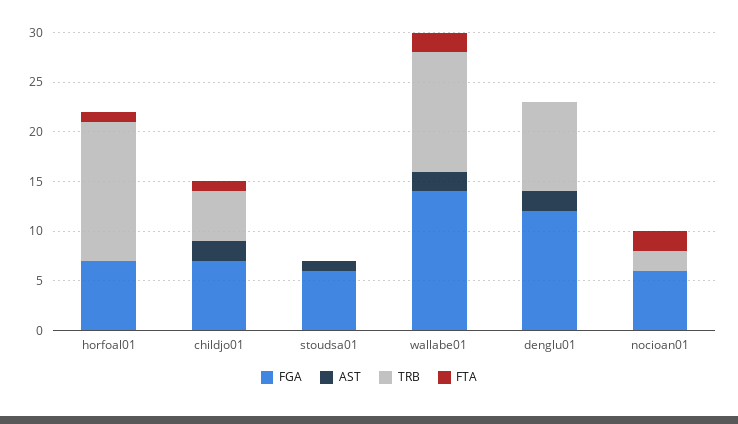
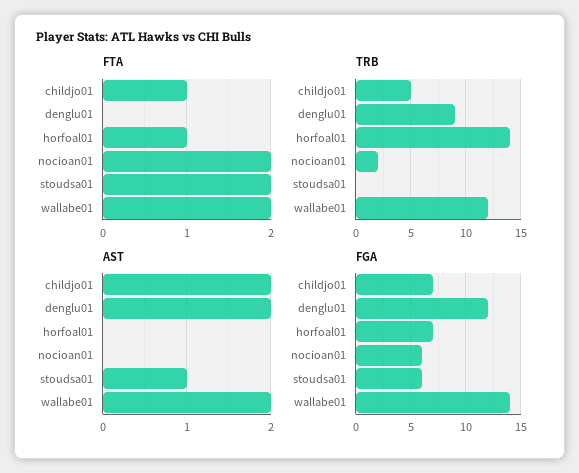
  {
    "FGA": {
      "horfoal01": 7,
      "childjo01": 7,
      "stoudsa01": 6,
      "wallabe01": 14,
      "denglu01": 12,
      "nocioan01": 6
    },
    "AST": {
      "horfoal01": 0,
      "childjo01": 2,
      "stoudsa01": 1,
      "wallabe01": 2,
      "denglu01": 2,
      "nocioan01": 0
    },
    "TRB": {
      "horfoal01": 14,
      "childjo01": 5,
      "stoudsa01": 0,
      "wallabe01": 12,
      "denglu01": 9,
      "nocioan01": 2
    },
    "FTA": {
      "horfoal01": 1,
      "childjo01": 1,
-     "stoudsa01": 0,
+     "stoudsa01": 2,
      "wallabe01": 2,
      "denglu01": 0,
      "nocioan01": 2
    }
  }

